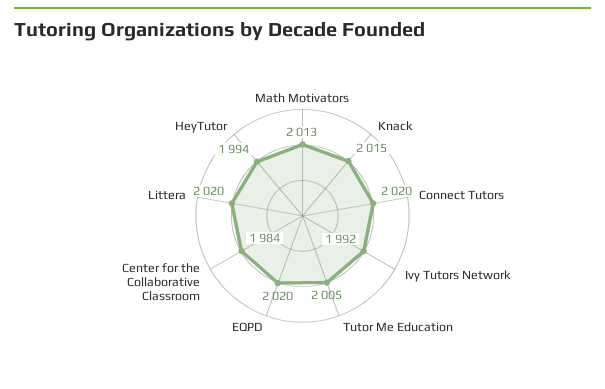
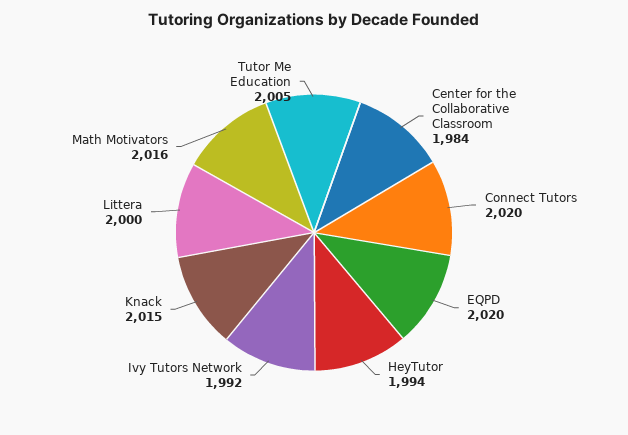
  {
-   "Math Motivators": 2013,
+   "Math Motivators": 2016,
    "Knack": 2015,
    "Connect Tutors": 2020,
    "Ivy Tutors Network": 1992,
    "Tutor Me Education": 2005,
    "EQPD": 2020,
    "Center for the Collaborative Classroom": 1984,
-   "Littera": 2020,
+   "Littera": 2000,
    "HeyTutor": 1994
  }

